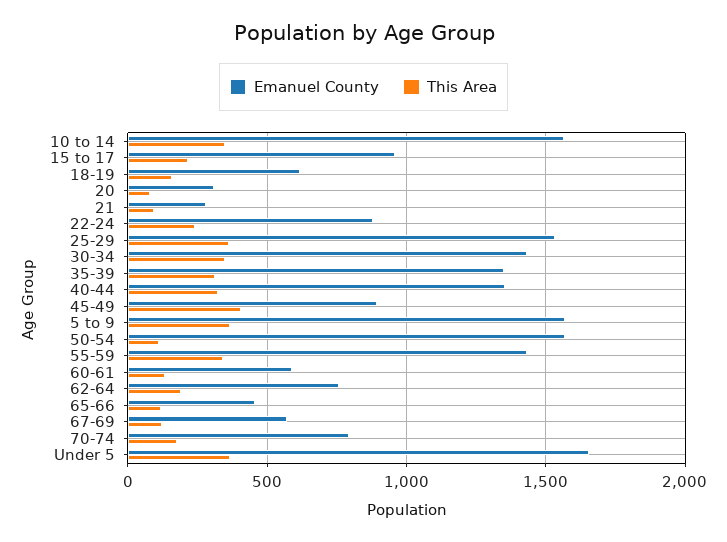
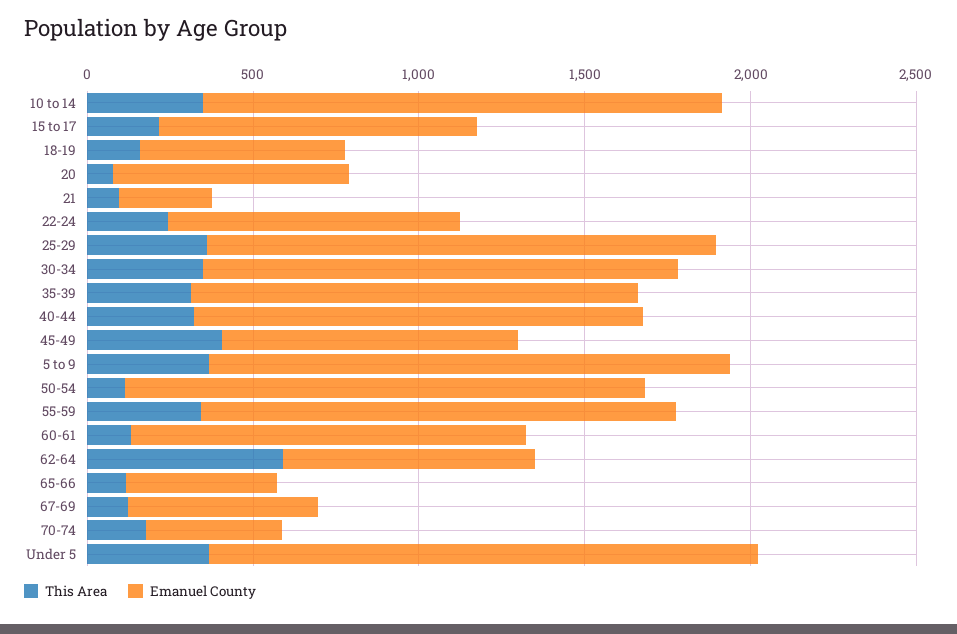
  {
    "Emanuel County": {
      "10 to 14": 1550,
      "15 to 17": 950,
      "18-19": 600,
-     "20": 300,
+     "20": 700,
      "21": 300,
      "22-24": 900,
      "25-29": 1550,
      "30-34": 1450,
      "35-39": 1350,
      "40-44": 1350,
      "45-49": 900,
      "5 to 9": 1550,
      "50-54": 1550,
      "55-59": 1450,
-     "60-61": 600,
+     "60-61": 1200,
      "62-64": 750,
      "65-66": 450,
      "67-69": 550,
-     "70-74": 800,
+     "70-74": 400,
      "Under 5": 1650
    },
    "This Area": {
      "10 to 14": 350,
      "15 to 17": 200,
      "18-19": 150,
      "20": 100,
      "21": 100,
      "22-24": 250,
      "25-29": 350,
      "30-34": 350,
      "35-39": 300,
      "40-44": 300,
      "45-49": 400,
      "5 to 9": 350,
      "50-54": 100,
      "55-59": 350,
      "60-61": 150,
-     "62-64": 200,
+     "62-64": 600,
      "65-66": 100,
      "67-69": 100,
      "70-74": 200,
      "Under 5": 350
    }
  }

